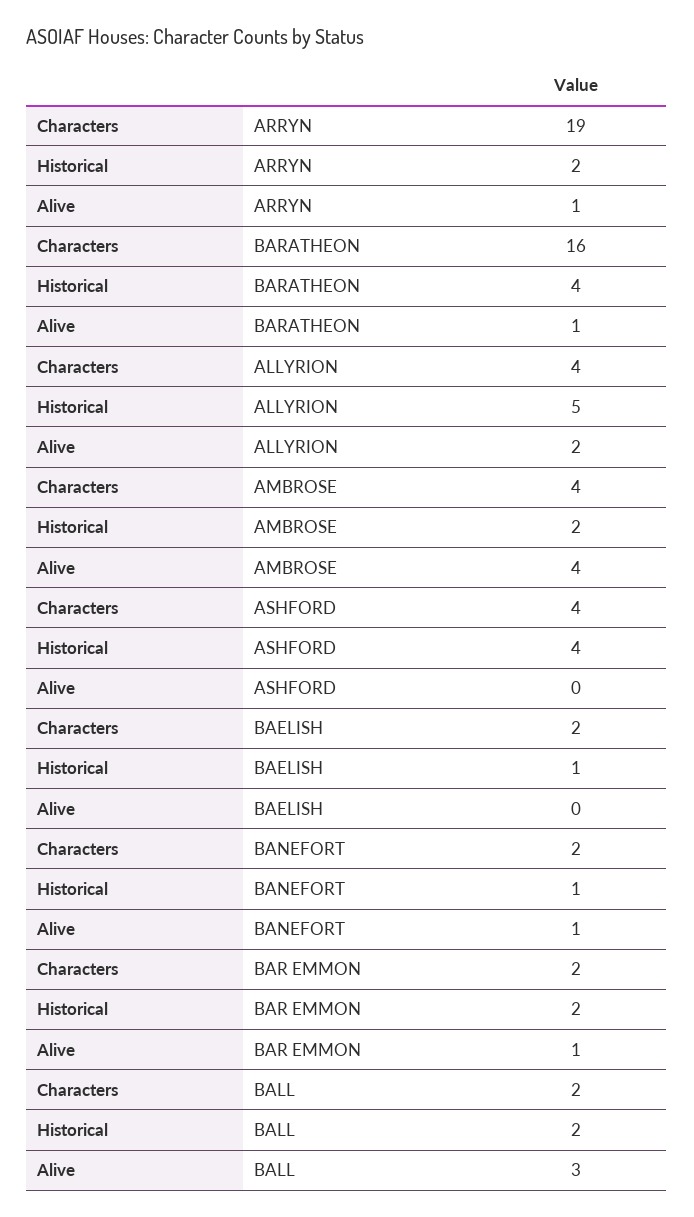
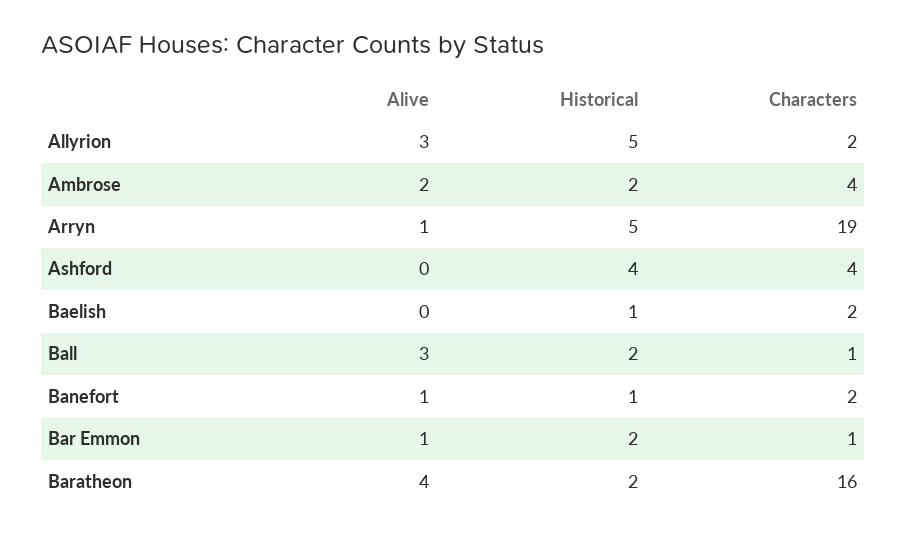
  {
    "Characters": {
      "ARRYN": 19,
      "BARATHEON": 16,
-     "ALLYRION": 4,
+     "ALLYRION": 2,
      "AMBROSE": 4,
      "ASHFORD": 4,
      "BAELISH": 2,
      "BANEFORT": 2,
-     "BAR EMMON": 2,
+     "BAR EMMON": 1,
-     "BALL": 2
+     "BALL": 1
    },
    "Historical": {
-     "ARRYN": 2,
+     "ARRYN": 5,
-     "BARATHEON": 4,
+     "BARATHEON": 2,
      "ALLYRION": 5,
      "AMBROSE": 2,
      "ASHFORD": 4,
      "BAELISH": 1,
      "BANEFORT": 1,
      "BAR EMMON": 2,
      "BALL": 2
    },
    "Alive": {
      "ARRYN": 1,
-     "BARATHEON": 1,
+     "BARATHEON": 4,
-     "ALLYRION": 2,
+     "ALLYRION": 3,
-     "AMBROSE": 4,
+     "AMBROSE": 2,
      "ASHFORD": 0,
      "BAELISH": 0,
      "BANEFORT": 1,
      "BAR EMMON": 1,
      "BALL": 3
    }
  }

